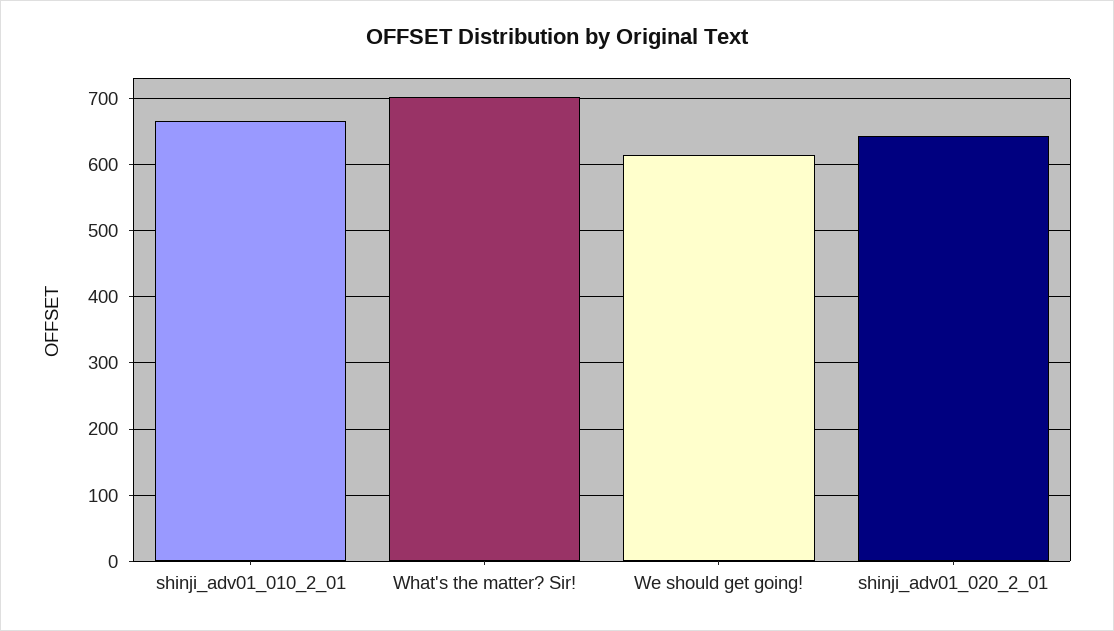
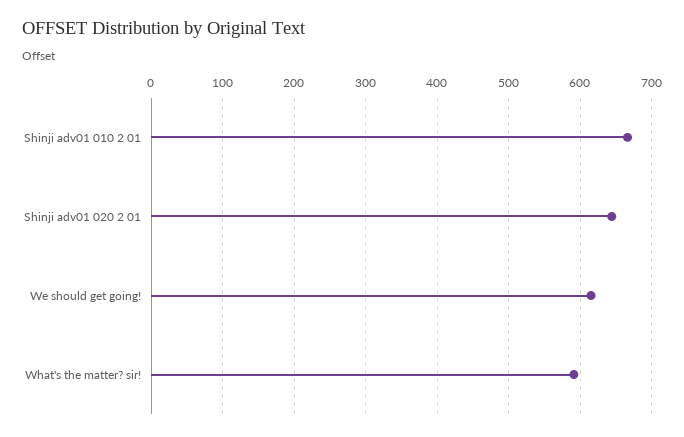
  {
    "shinji_adv01_010_2_01": 670,
-   "What's the matter? Sir!": 700,
+   "What's the matter? Sir!": 590,
    "We should get going!": 620,
    "shinji_adv01_020_2_01": 640
  }

